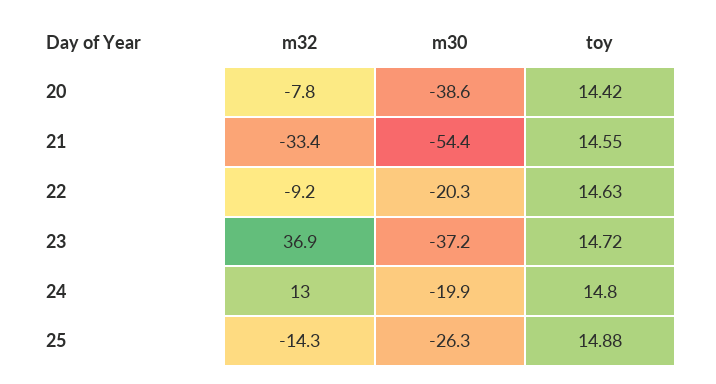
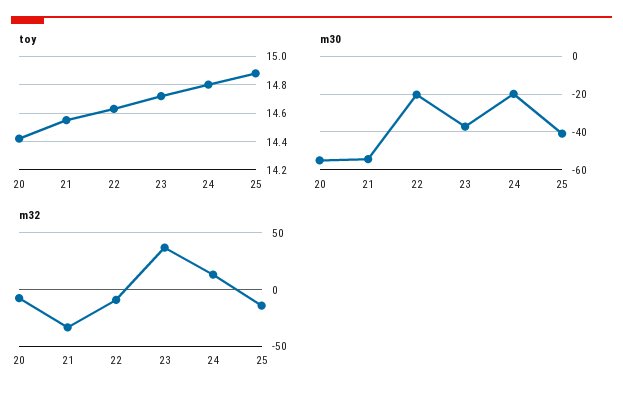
  {
    "m32": {
      "20": -7.8,
      "21": -33.4,
      "22": -9.2,
      "23": 36.9,
      "24": 13,
      "25": -14.3
    },
    "m30": {
-     "20": -38.6,
+     "20": -55,
      "21": -54.4,
      "22": -20.3,
      "23": -37.2,
      "24": -19.9,
-     "25": -26.3
+     "25": -40
    },
    "toy": {
      "20": 14.42,
      "21": 14.55,
      "22": 14.63,
      "23": 14.72,
      "24": 14.8,
      "25": 14.88
    }
  }

